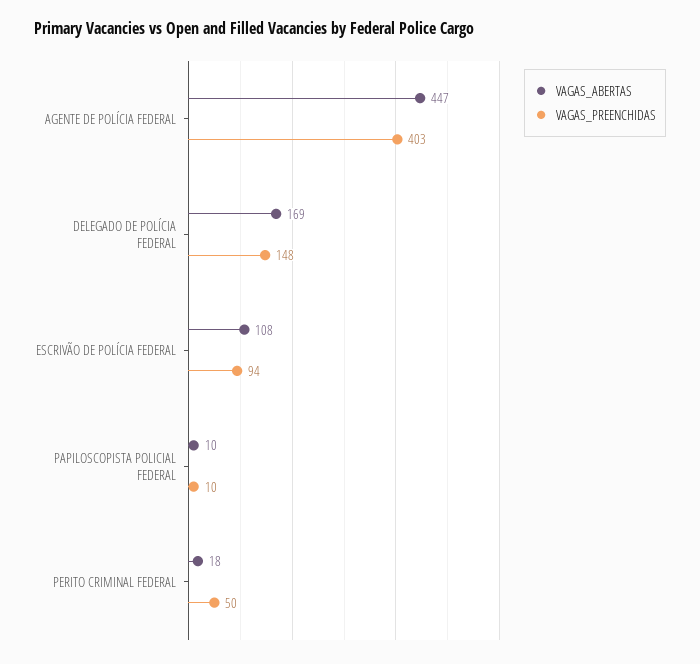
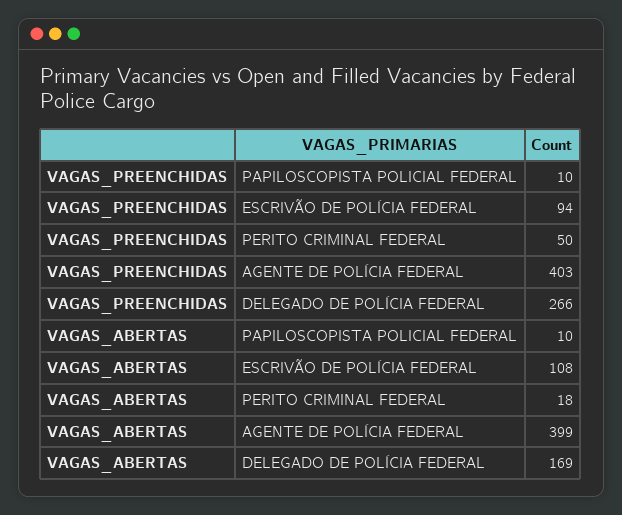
  {
    "VAGAS_ABERTAS": {
-     "AGENTE DE POLÍCIA FEDERAL": 447,
+     "AGENTE DE POLÍCIA FEDERAL": 399,
      "DELEGADO DE POLÍCIA FEDERAL": 169,
      "ESCRIVÃO DE POLÍCIA FEDERAL": 108,
      "PAPILOSCOPISTA POLICIAL FEDERAL": 10,
      "PERITO CRIMINAL FEDERAL": 18
    },
    "VAGAS_PREENCHIDAS": {
      "AGENTE DE POLÍCIA FEDERAL": 403,
-     "DELEGADO DE POLÍCIA FEDERAL": 148,
+     "DELEGADO DE POLÍCIA FEDERAL": 266,
      "ESCRIVÃO DE POLÍCIA FEDERAL": 94,
      "PAPILOSCOPISTA POLICIAL FEDERAL": 10,
      "PERITO CRIMINAL FEDERAL": 50
    }
  }

